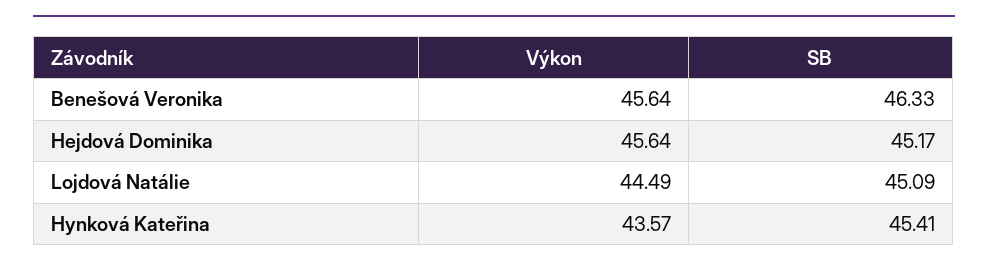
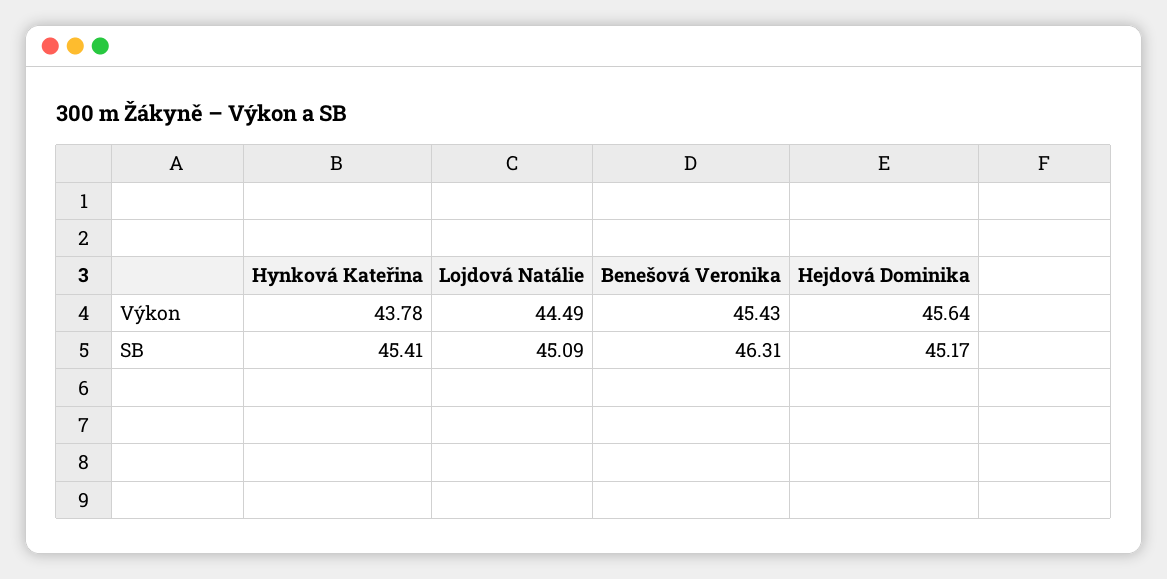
  {
    "Výkon": {
-     "Benešová Veronika": 45.64,
+     "Benešová Veronika": 45.43,
      "Hejdová Dominika": 45.64,
      "Lojdová Natálie": 44.49,
-     "Hynková Kateřina": 43.57
+     "Hynková Kateřina": 43.78
    },
    "SB": {
-     "Benešová Veronika": 46.33,
+     "Benešová Veronika": 46.31,
      "Hejdová Dominika": 45.17,
      "Lojdová Natálie": 45.09,
      "Hynková Kateřina": 45.41
    }
  }

